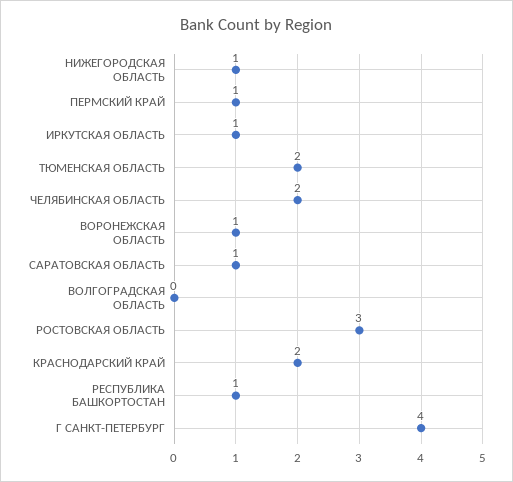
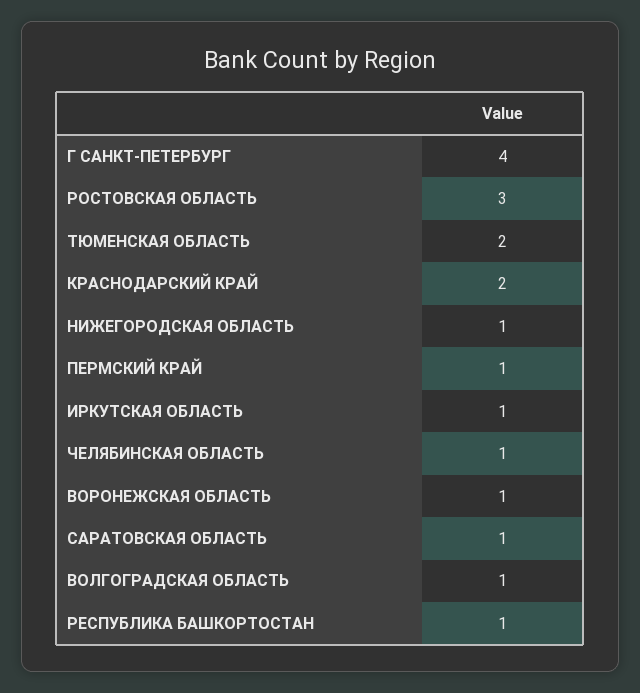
  {
    "НИЖЕГОРОДСКАЯ ОБЛАСТЬ": 1,
    "ПЕРМСКИЙ КРАЙ": 1,
    "ИРКУТСКАЯ ОБЛАСТЬ": 1,
    "ТЮМЕНСКАЯ ОБЛАСТЬ": 2,
-   "ЧЕЛЯБИНСКАЯ ОБЛАСТЬ": 2,
+   "ЧЕЛЯБИНСКАЯ ОБЛАСТЬ": 1,
    "ВОРОНЕЖСКАЯ ОБЛАСТЬ": 1,
    "САРАТОВСКАЯ ОБЛАСТЬ": 1,
-   "ВОЛГОГРАДСКАЯ ОБЛАСТЬ": 0,
+   "ВОЛГОГРАДСКАЯ ОБЛАСТЬ": 1,
    "РОСТОВСКАЯ ОБЛАСТЬ": 3,
    "КРАСНОДАРСКИЙ КРАЙ": 2,
    "РЕСПУБЛИКА БАШКОРТОСТАН": 1,
    "Г САНКТ-ПЕТЕРБУРГ": 4
  }

